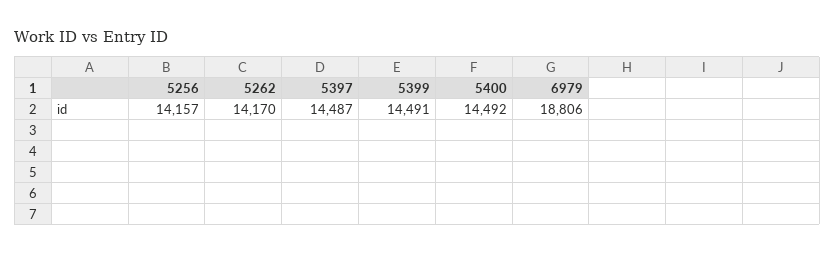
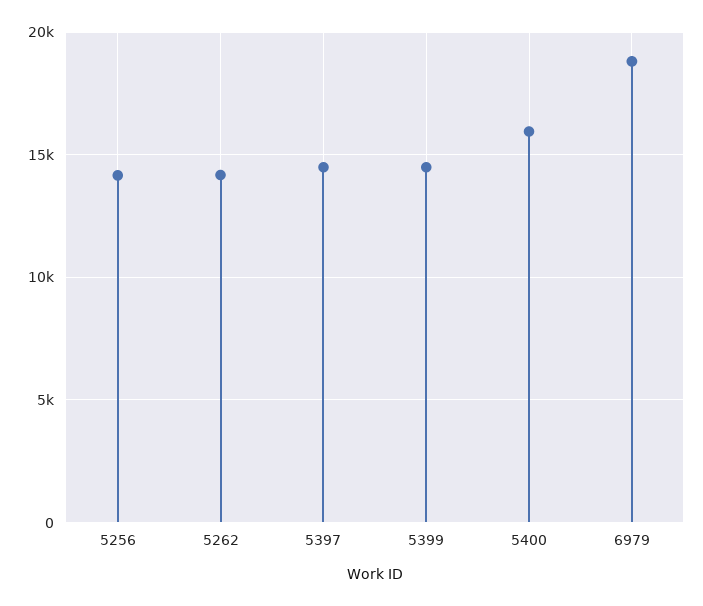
  {
    "5256": 14157,
    "5262": 14170,
    "5397": 14487,
    "5399": 14491,
-   "5400": 14492,
+   "5400": 16000,
    "6979": 18806
  }

